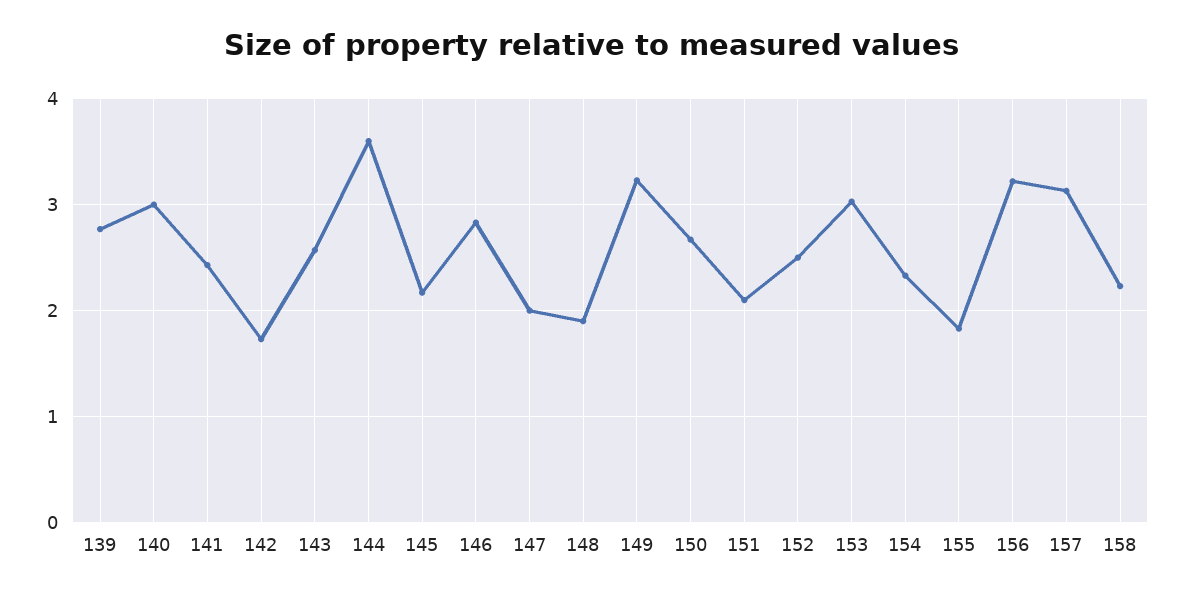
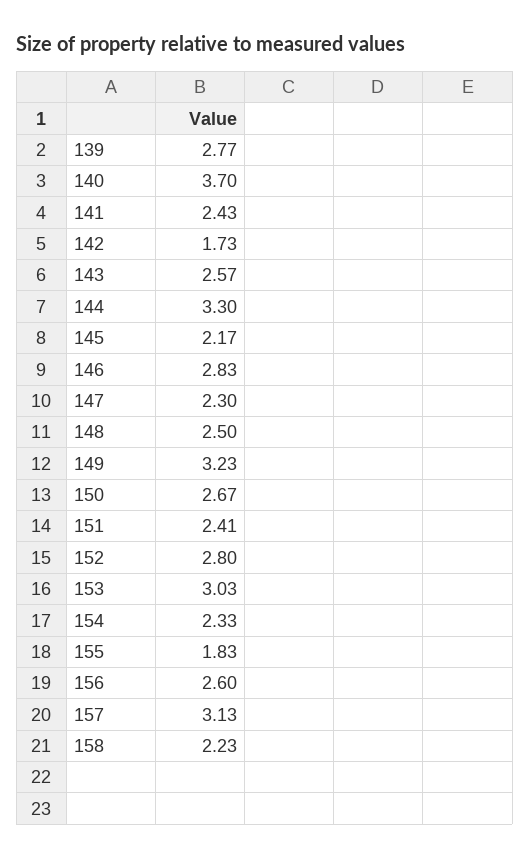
  {
    "139": 2.77,
-   "140": 3,
+   "140": 3.7,
    "141": 2.43,
    "142": 1.73,
    "143": 2.57,
-   "144": 3.6,
+   "144": 3.3,
    "145": 2.17,
    "146": 2.83,
-   "147": 2,
+   "147": 2.3,
-   "148": 1.9,
+   "148": 2.5,
    "149": 3.23,
    "150": 2.67,
-   "151": 2.1,
+   "151": 2.41,
-   "152": 2.5,
+   "152": 2.8,
    "153": 3.03,
    "154": 2.33,
    "155": 1.83,
-   "156": 3.2,
+   "156": 2.6,
    "157": 3.13,
    "158": 2.23
  }

